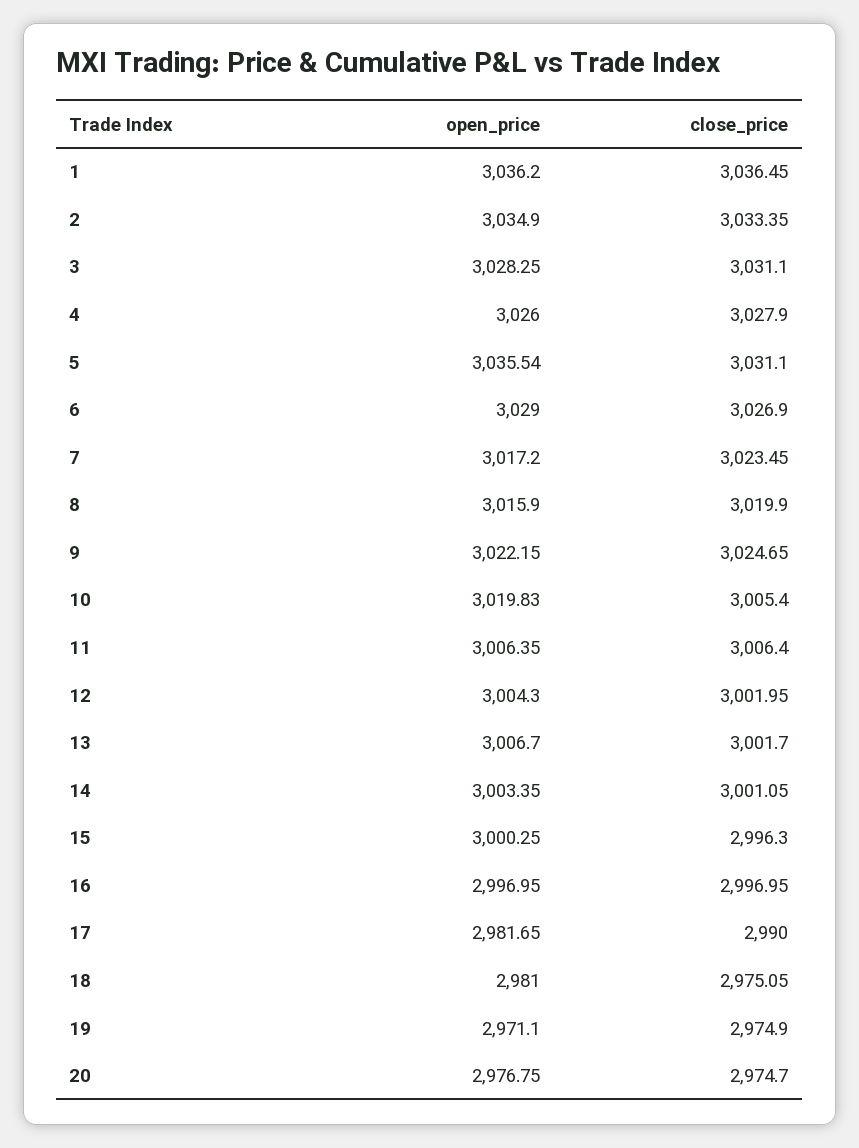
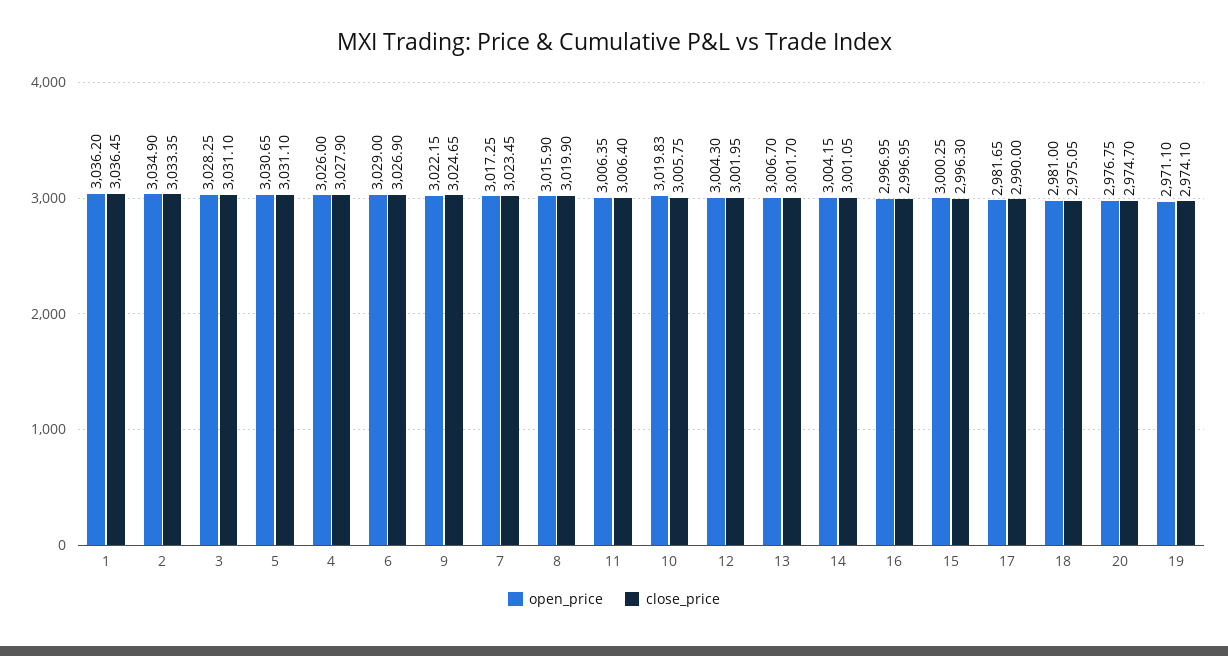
  {
    "open_price": {
      "1": 3036.2,
      "2": 3034.9,
      "3": 3028.25,
      "4": 3026,
-     "5": 3035.54,
+     "5": 3030.65,
      "6": 3029,
-     "7": 3017.2,
+     "7": 3017.25,
      "8": 3015.9,
      "9": 3022.15,
      "10": 3019.83,
      "11": 3006.35,
      "12": 3004.3,
      "13": 3006.7,
-     "14": 3003.35,
+     "14": 3004.15,
      "15": 3000.25,
      "16": 2996.95,
      "17": 2981.65,
      "18": 2981,
      "19": 2971.1,
      "20": 2976.75
    },
    "close_price": {
      "1": 3036.45,
      "2": 3033.35,
      "3": 3031.1,
      "4": 3027.9,
      "5": 3031.1,
      "6": 3026.9,
      "7": 3023.45,
      "8": 3019.9,
      "9": 3024.65,
-     "10": 3005.4,
+     "10": 3005.75,
      "11": 3006.4,
      "12": 3001.95,
      "13": 3001.7,
      "14": 3001.05,
      "15": 2996.3,
      "16": 2996.95,
      "17": 2990,
      "18": 2975.05,
-     "19": 2974.9,
+     "19": 2974.1,
      "20": 2974.7
    }
  }

